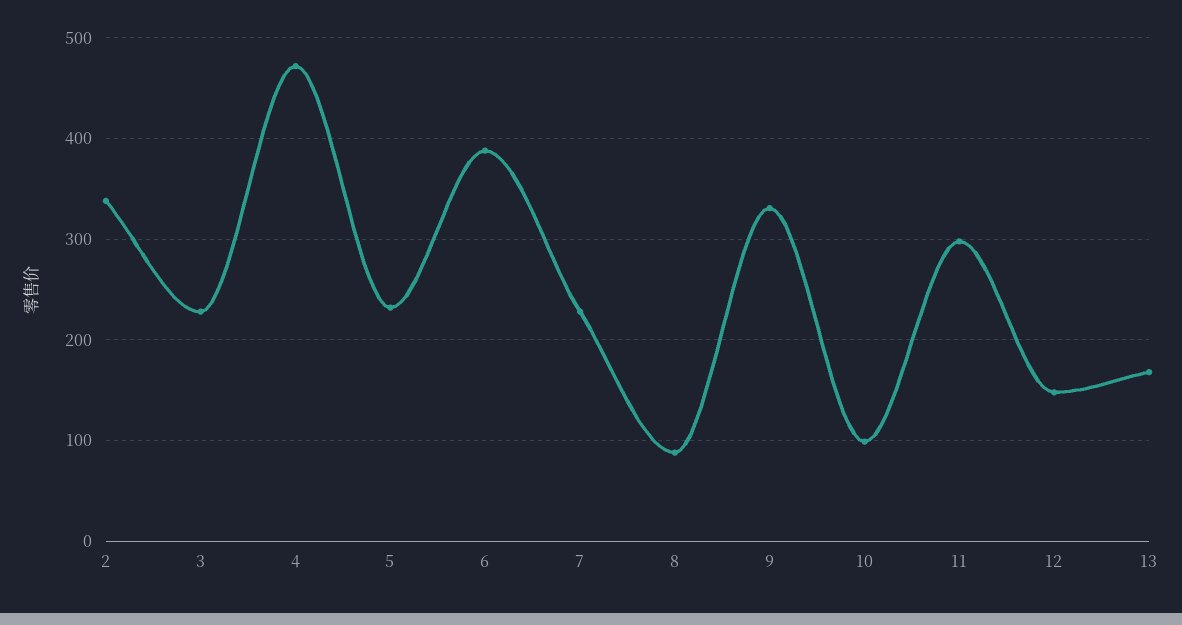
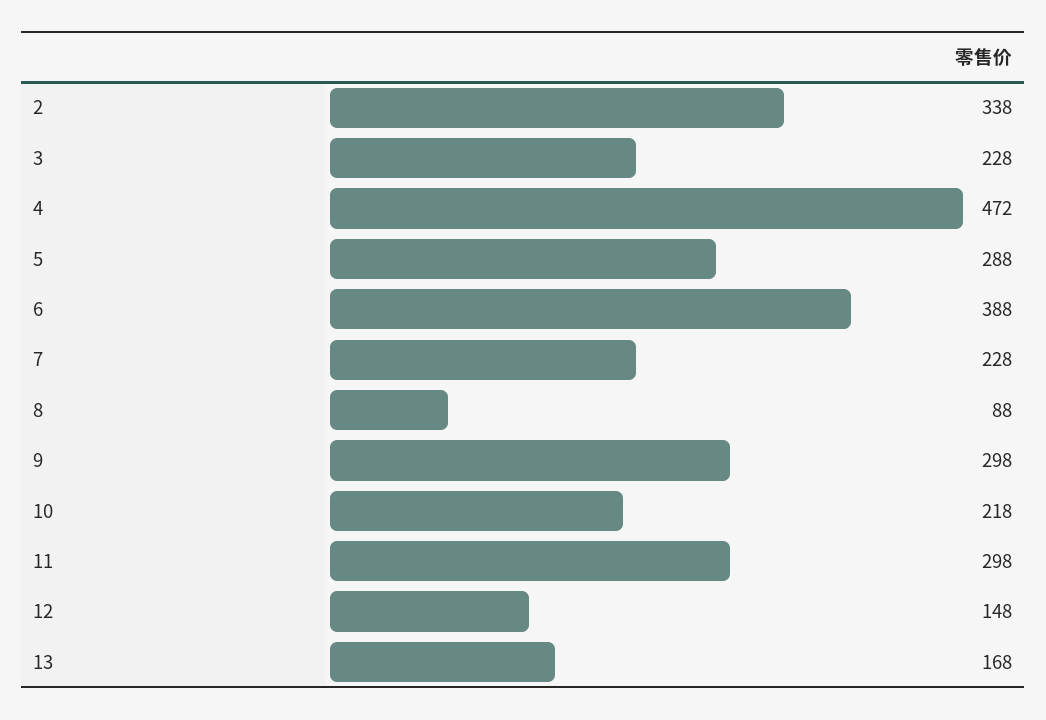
  {
    "2": 338,
    "3": 228,
    "4": 472,
-   "5": 230,
+   "5": 288,
    "6": 388,
    "7": 228,
    "8": 88,
-   "9": 330,
+   "9": 298,
-   "10": 100,
+   "10": 218,
    "11": 298,
    "12": 148,
    "13": 168
  }

